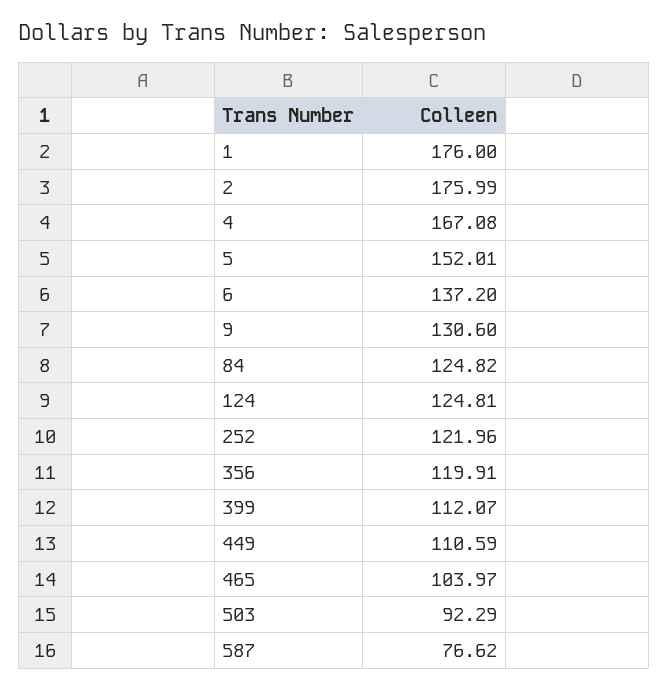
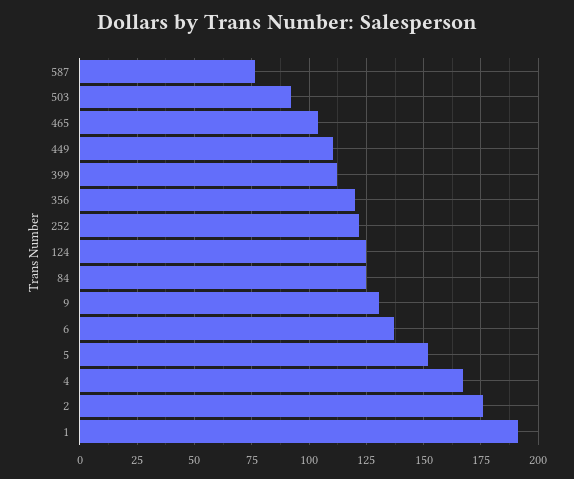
  {
-   "1": 176,
+   "1": 190,
    "2": 175.99,
    "4": 167.08,
    "5": 152.01,
    "6": 137.2,
    "9": 130.6,
    "84": 124.82,
    "124": 124.81,
    "252": 121.96,
    "356": 119.91,
    "399": 112.07,
    "449": 110.59,
    "465": 103.97,
    "503": 92.29,
    "587": 76.62
  }

